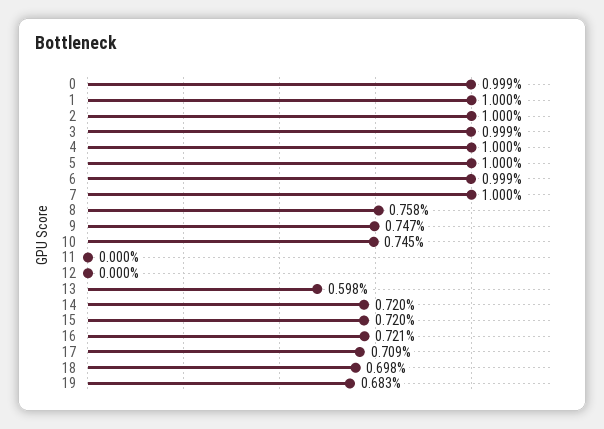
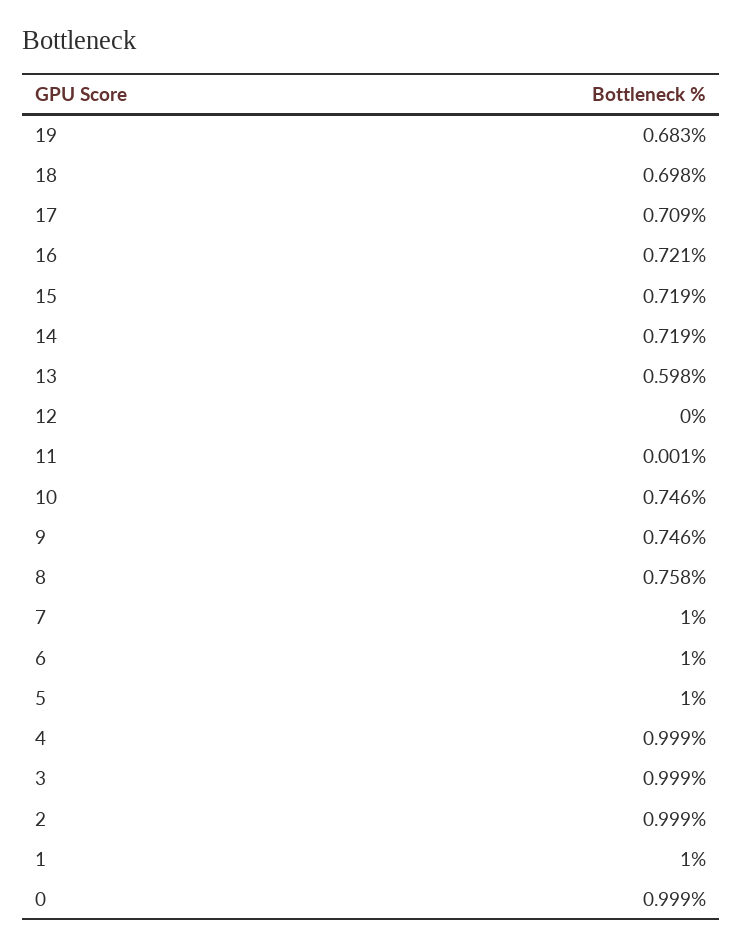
  {
    "0": 0.999,
    "1": 1,
-   "2": 1,
+   "2": 0.999,
    "3": 0.999,
-   "4": 1,
+   "4": 0.999,
    "5": 1,
-   "6": 0.999,
+   "6": 1,
    "7": 1,
    "8": 0.758,
-   "9": 0.747,
+   "9": 0.746,
-   "10": 0.745,
+   "10": 0.746,
-   "11": 0,
+   "11": 0.001,
    "12": 0,
    "13": 0.598,
-   "14": 0.72,
+   "14": 0.719,
-   "15": 0.72,
+   "15": 0.719,
    "16": 0.721,
    "17": 0.709,
    "18": 0.698,
    "19": 0.683
  }

